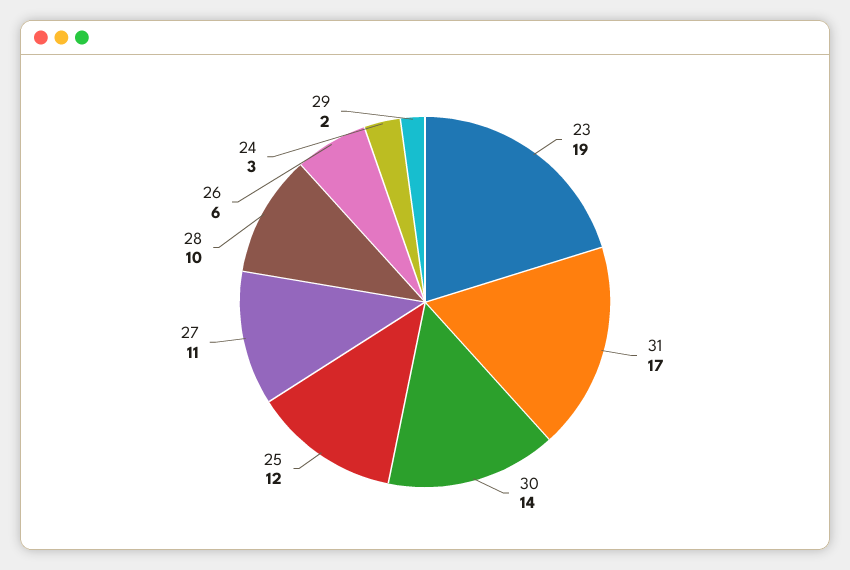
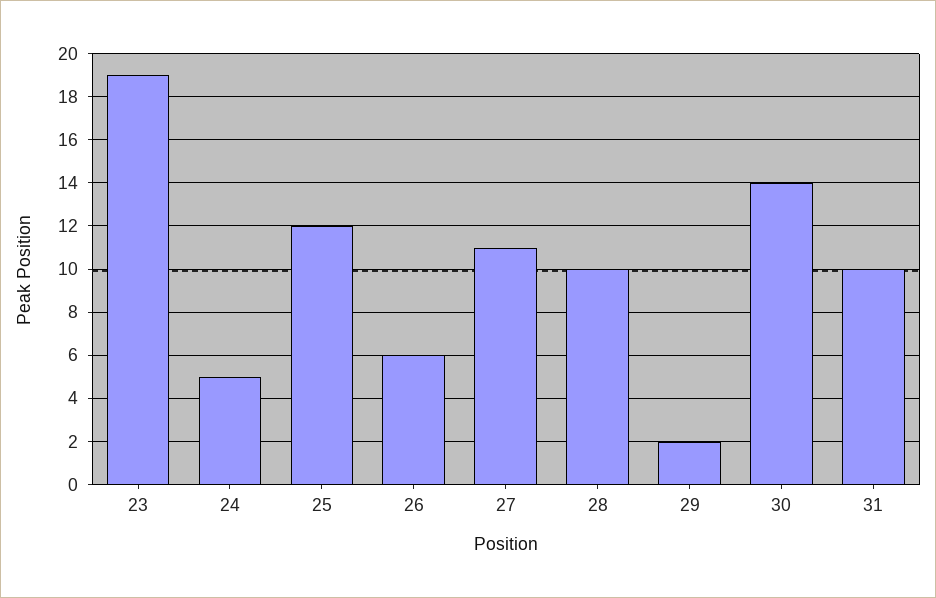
  {
    "23": 19,
-   "31": 17,
+   "31": 10,
    "30": 14,
    "25": 12,
    "27": 11,
    "28": 10,
    "26": 6,
-   "24": 3,
+   "24": 5,
    "29": 2
  }

